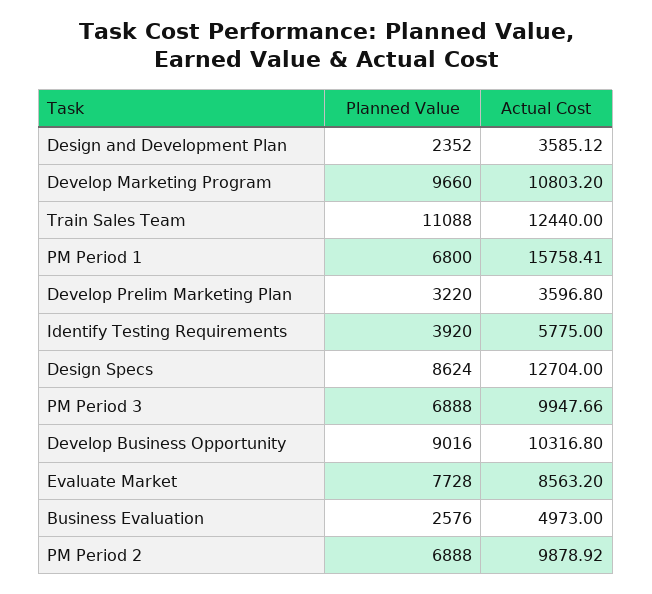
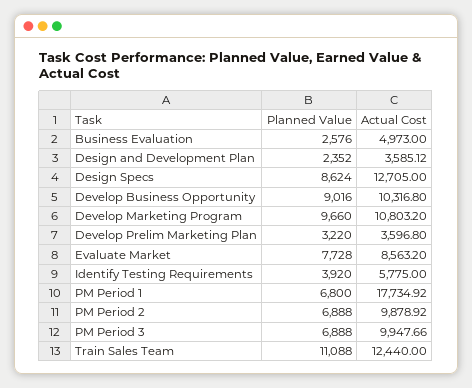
  {
    "Planned Value": {
      "Design and Development Plan": 2352,
      "Develop Marketing Program": 9660,
      "Train Sales Team": 11088,
      "PM Period 1": 6800,
      "Develop Prelim Marketing Plan": 3220,
      "Identify Testing Requirements": 3920,
      "Design Specs": 8624,
      "PM Period 3": 6888,
      "Develop Business Opportunity": 9016,
      "Evaluate Market": 7728,
      "Business Evaluation": 2576,
      "PM Period 2": 6888
    },
    "Actual Cost": {
      "Design and Development Plan": 3585.12,
      "Develop Marketing Program": 10803.2,
      "Train Sales Team": 12440,
-     "PM Period 1": 15758.41,
+     "PM Period 1": 17734.92,
      "Develop Prelim Marketing Plan": 3596.8,
      "Identify Testing Requirements": 5775,
-     "Design Specs": 12704,
+     "Design Specs": 12705,
      "PM Period 3": 9947.66,
      "Develop Business Opportunity": 10316.8,
      "Evaluate Market": 8563.2,
      "Business Evaluation": 4973,
      "PM Period 2": 9878.92
    }
  }

